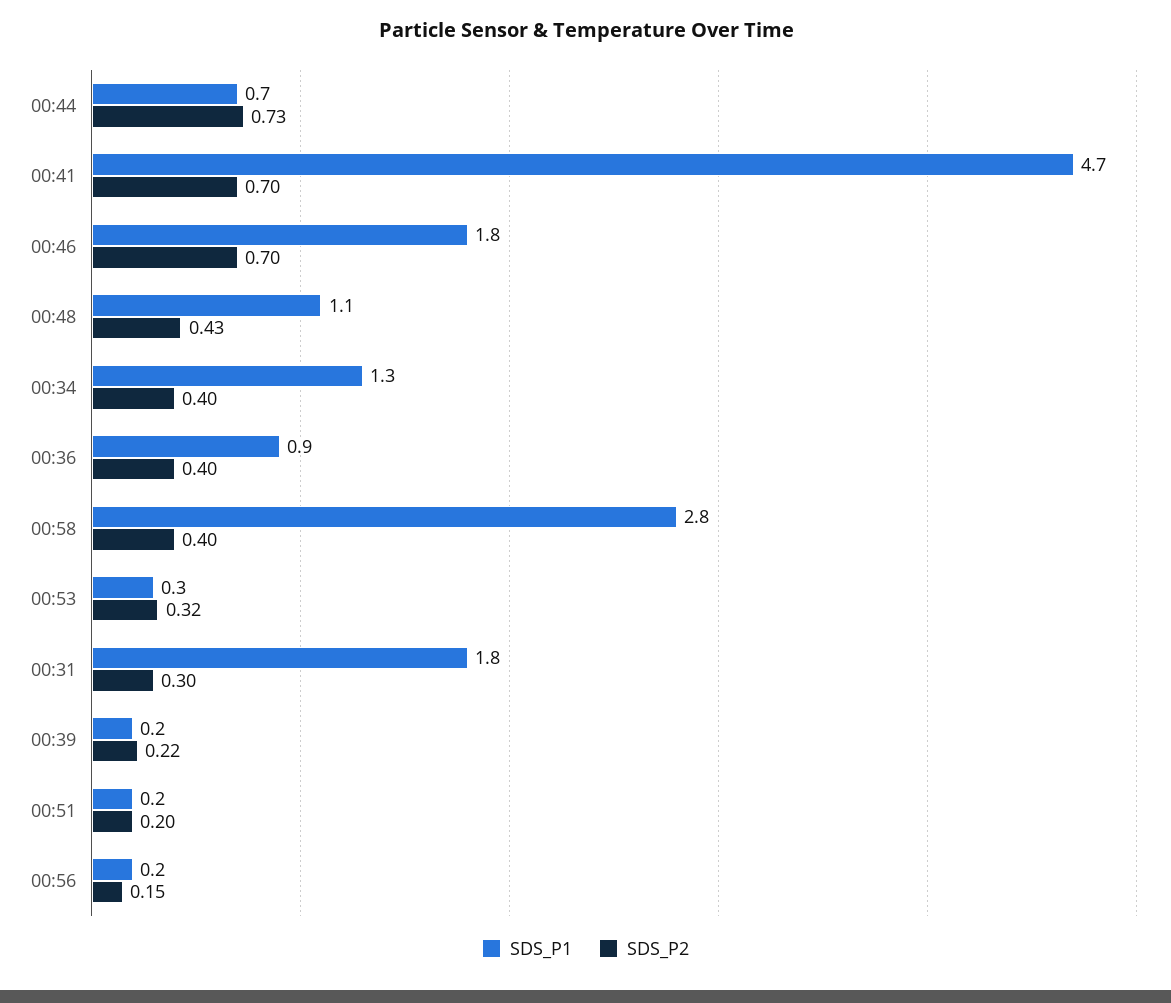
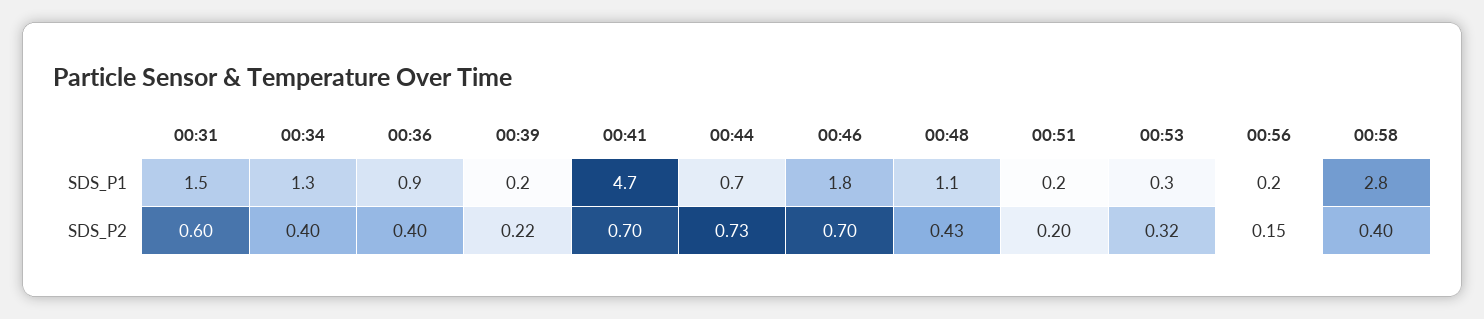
  {
    "SDS_P1": {
      "00:44": 0.7,
      "00:41": 4.7,
      "00:46": 1.8,
      "00:48": 1.1,
      "00:34": 1.3,
      "00:36": 0.9,
      "00:58": 2.8,
      "00:53": 0.3,
-     "00:31": 1.8,
+     "00:31": 1.5,
      "00:39": 0.2,
      "00:51": 0.2,
      "00:56": 0.2
    },
    "SDS_P2": {
      "00:44": 0.73,
      "00:41": 0.7,
      "00:46": 0.7,
      "00:48": 0.43,
      "00:34": 0.4,
      "00:36": 0.4,
      "00:58": 0.4,
      "00:53": 0.32,
-     "00:31": 0.3,
+     "00:31": 0.6,
      "00:39": 0.22,
      "00:51": 0.2,
      "00:56": 0.15
    }
  }

